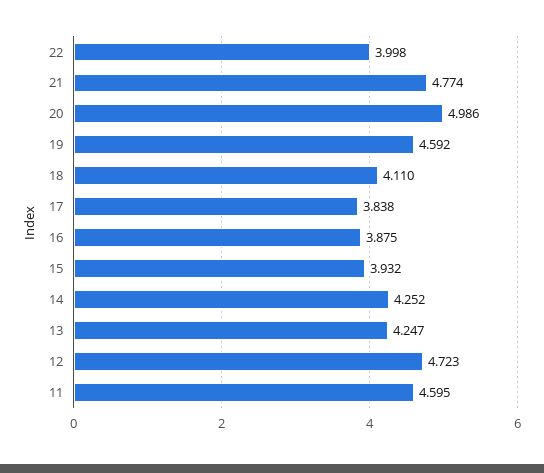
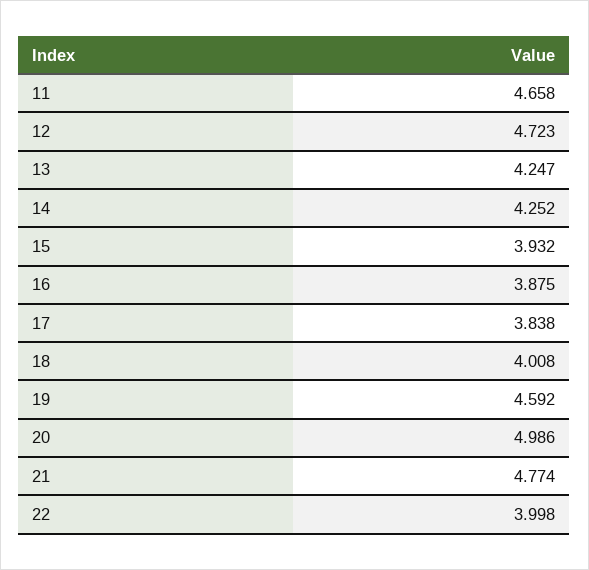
  {
    "22": 3.998,
    "21": 4.774,
    "20": 4.986,
    "19": 4.592,
-   "18": 4.11,
+   "18": 4.008,
    "17": 3.838,
    "16": 3.875,
    "15": 3.932,
    "14": 4.252,
    "13": 4.247,
    "12": 4.723,
-   "11": 4.595
+   "11": 4.658
  }

